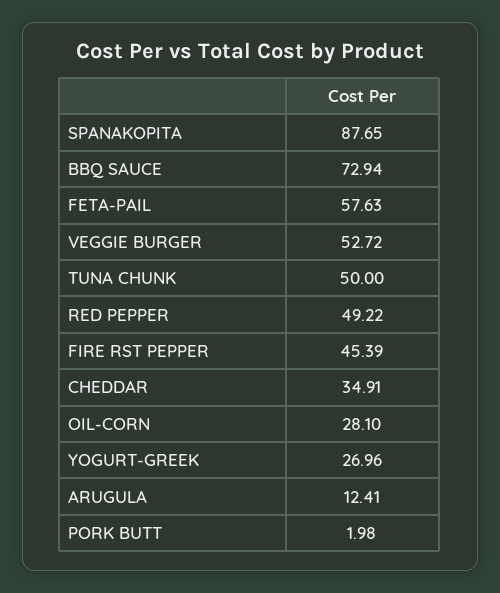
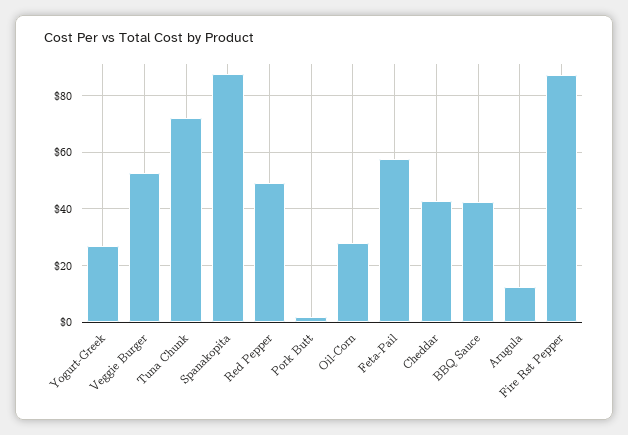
  {
    "SPANAKOPITA": 87.65,
-   "BBQ SAUCE": 72.94,
+   "BBQ SAUCE": 42.5,
    "FETA-PAIL": 57.63,
    "VEGGIE BURGER": 52.72,
-   "TUNA CHUNK": 50,
+   "TUNA CHUNK": 72.5,
    "RED PEPPER": 49.22,
-   "FIRE RST PEPPER": 45.39,
+   "FIRE RST PEPPER": 87.5,
-   "CHEDDAR": 34.91,
+   "CHEDDAR": 42.5,
    "OIL-CORN": 28.1,
    "YOGURT-GREEK": 26.96,
    "ARUGULA": 12.41,
    "PORK BUTT": 1.98
  }

